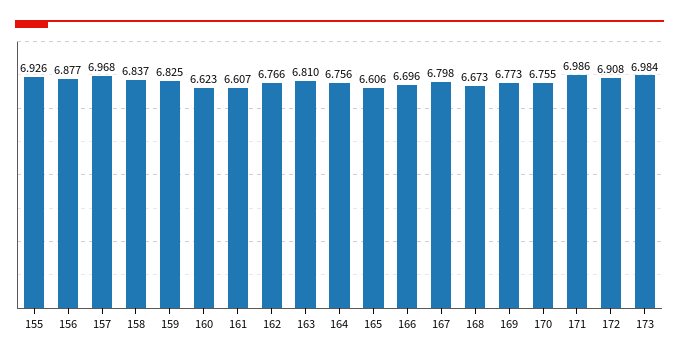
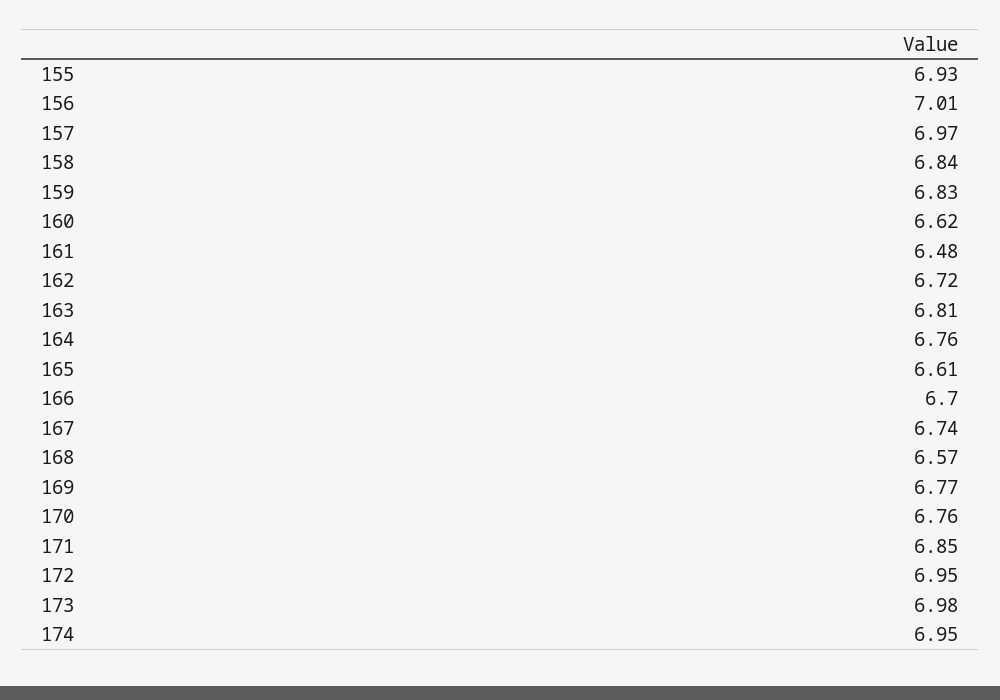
  {
    "155": 6.926,
-   "156": 6.877,
+   "156": 7.01,
    "157": 6.968,
    "158": 6.837,
    "159": 6.825,
    "160": 6.623,
-   "161": 6.607,
+   "161": 6.48,
-   "162": 6.766,
+   "162": 6.72,
    "163": 6.81,
    "164": 6.756,
    "165": 6.606,
    "166": 6.696,
-   "167": 6.798,
+   "167": 6.74,
-   "168": 6.673,
+   "168": 6.57,
    "169": 6.773,
    "170": 6.755,
-   "171": 6.986,
+   "171": 6.85,
-   "172": 6.908,
+   "172": 6.95,
-   "173": 6.984
+   "173": 6.984,
+   "174": 6.95
  }

